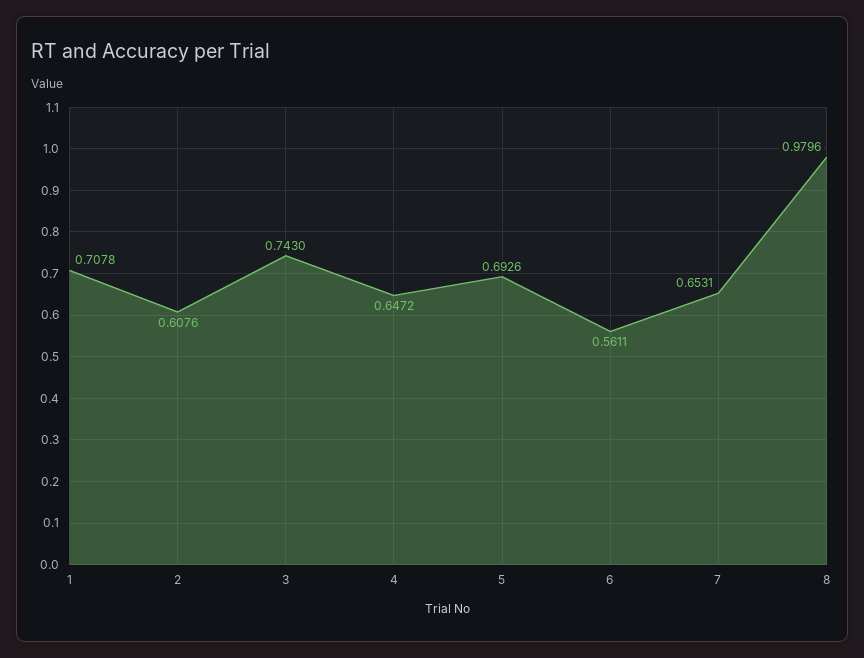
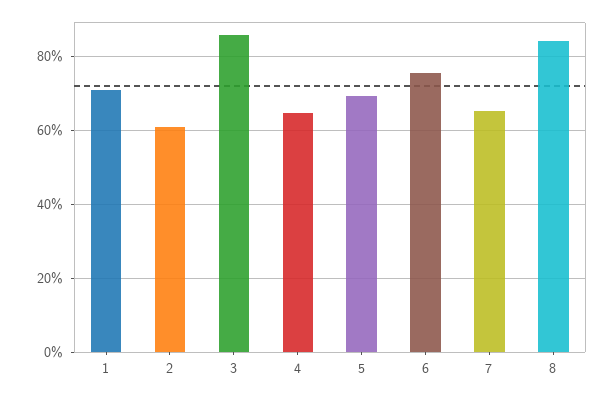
  {
    "1": 0.7078,
    "2": 0.6076,
-   "3": 0.743,
+   "3": 0.86,
    "4": 0.6472,
    "5": 0.6926,
-   "6": 0.5611,
+   "6": 0.76,
    "7": 0.6531,
-   "8": 0.9796
+   "8": 0.84
  }

